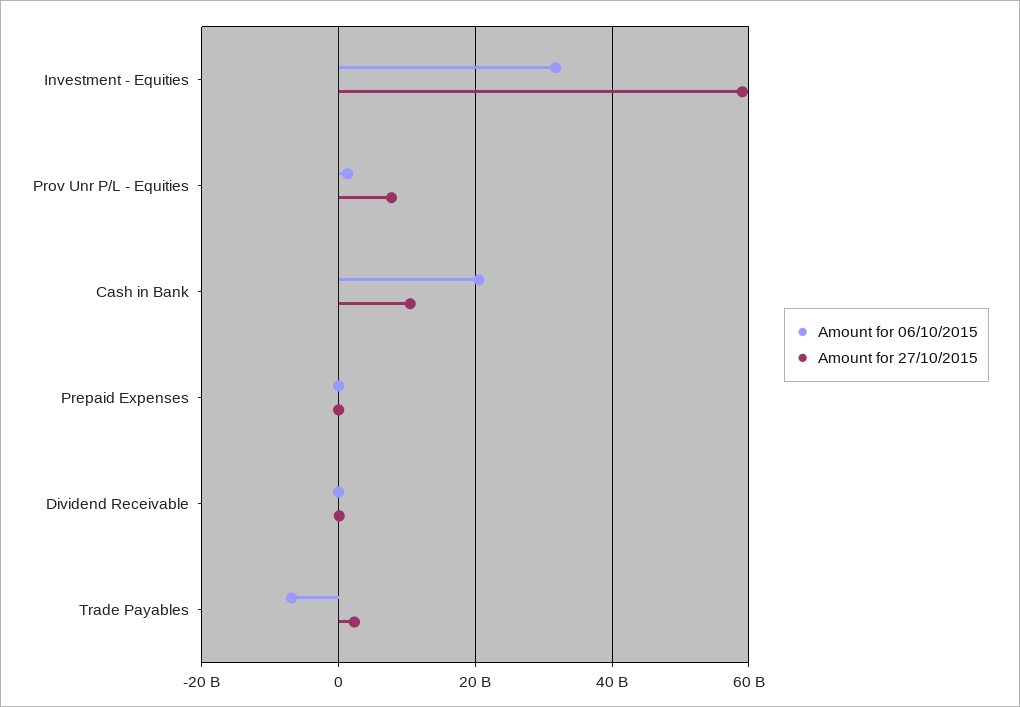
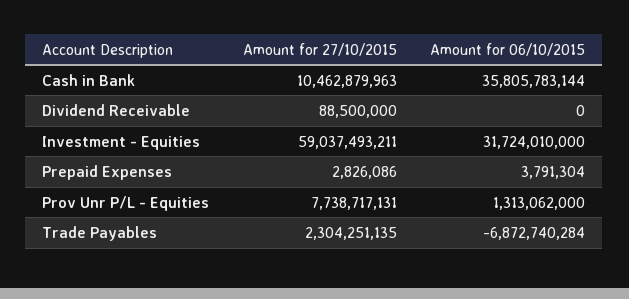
  {
    "Amount for 06/10/2015": {
      "Investment - Equities": 31724010000,
      "Prov Unr P/L - Equities": 1313062000,
-     "Cash in Bank": 20000000000,
+     "Cash in Bank": 35805783144,
      "Prepaid Expenses": 3791304,
      "Dividend Receivable": 0,
      "Trade Payables": -6872740284
    },
    "Amount for 27/10/2015": {
      "Investment - Equities": 59037493211,
      "Prov Unr P/L - Equities": 7738717131,
      "Cash in Bank": 10462879963,
      "Prepaid Expenses": 2826086,
      "Dividend Receivable": 88500000,
      "Trade Payables": 2304251135
    }
  }

